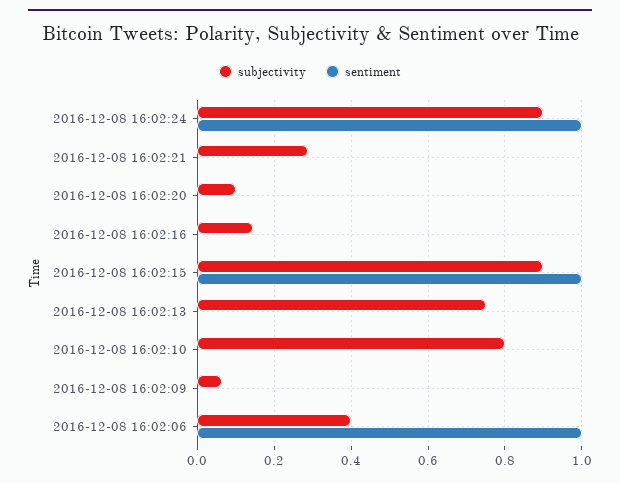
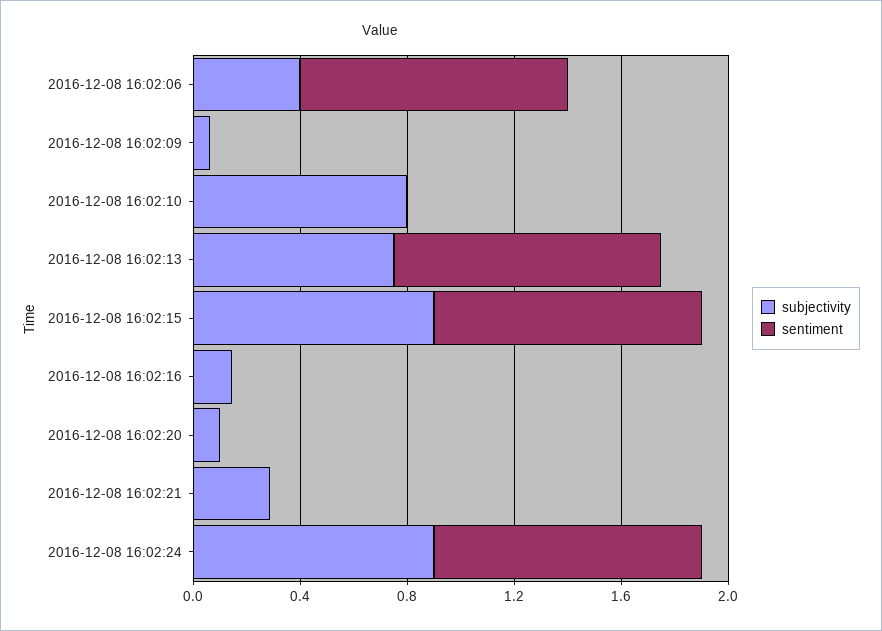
  {
    "subjectivity": {
      "2016-12-08 16:02:24": 0.9,
      "2016-12-08 16:02:21": 0.28,
      "2016-12-08 16:02:20": 0.1,
      "2016-12-08 16:02:16": 0.14,
      "2016-12-08 16:02:15": 0.9,
      "2016-12-08 16:02:13": 0.76,
      "2016-12-08 16:02:10": 0.8,
      "2016-12-08 16:02:09": 0.06,
      "2016-12-08 16:02:06": 0.4
    },
    "sentiment": {
      "2016-12-08 16:02:24": 1,
      "2016-12-08 16:02:21": 0,
      "2016-12-08 16:02:20": 0,
      "2016-12-08 16:02:16": 0,
      "2016-12-08 16:02:15": 1,
-     "2016-12-08 16:02:13": 0,
+     "2016-12-08 16:02:13": 1,
      "2016-12-08 16:02:10": 0,
      "2016-12-08 16:02:09": 0,
      "2016-12-08 16:02:06": 1
    }
  }

